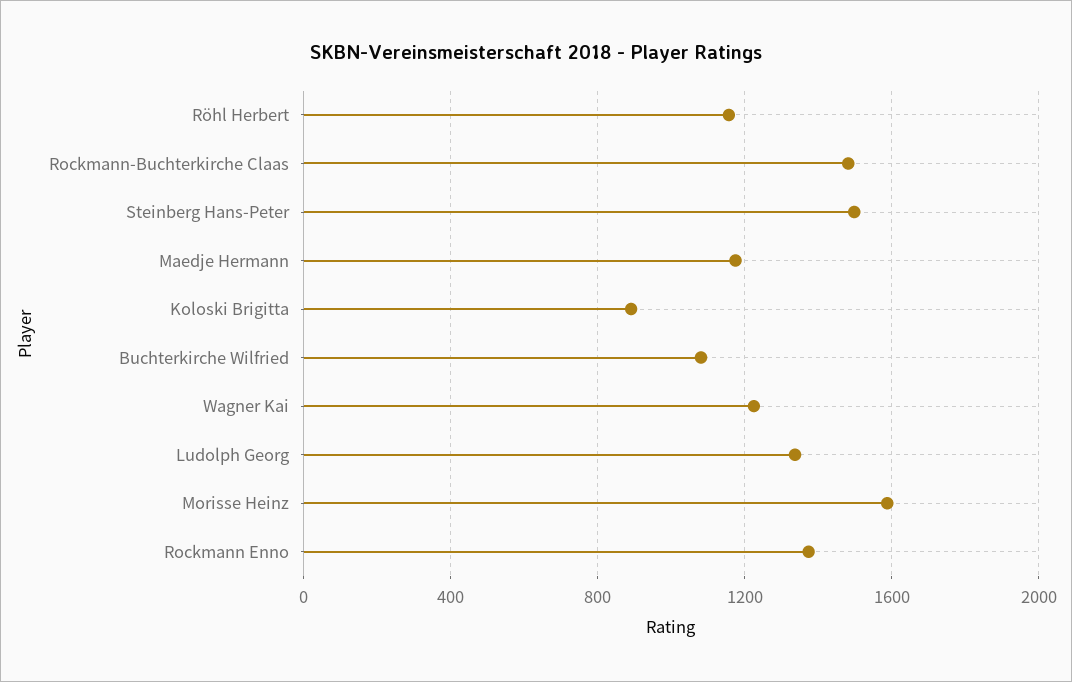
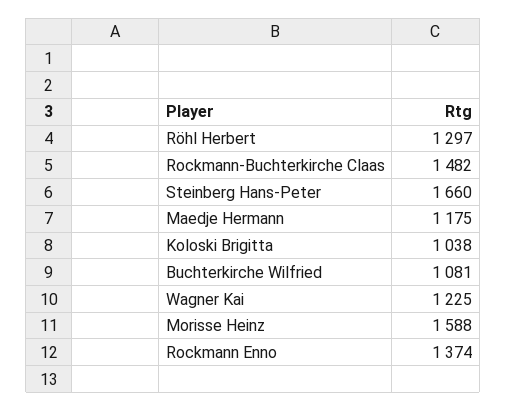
  {
-   "Röhl Herbert": 1150,
+   "Röhl Herbert": 1297,
    "Rockmann-Buchterkirche Claas": 1482,
-   "Steinberg Hans-Peter": 1500,
+   "Steinberg Hans-Peter": 1660,
    "Maedje Hermann": 1175,
-   "Koloski Brigitta": 900,
+   "Koloski Brigitta": 1038,
    "Buchterkirche Wilfried": 1081,
    "Wagner Kai": 1225,
-   "Ludolph Georg": 1350,
    "Morisse Heinz": 1588,
    "Rockmann Enno": 1374
  }

